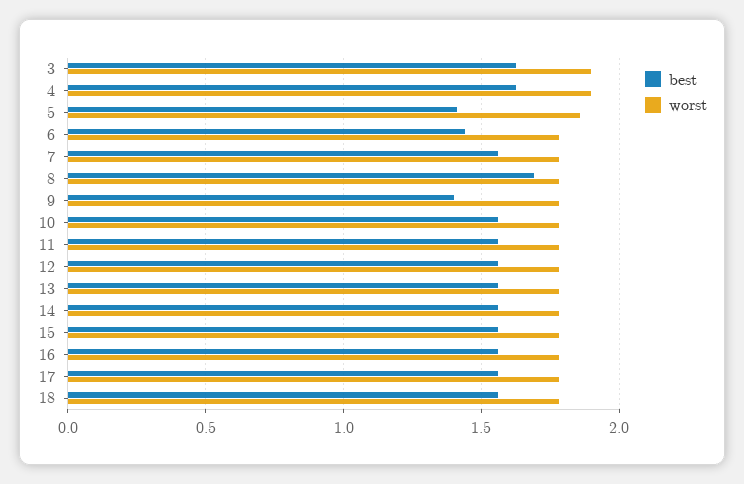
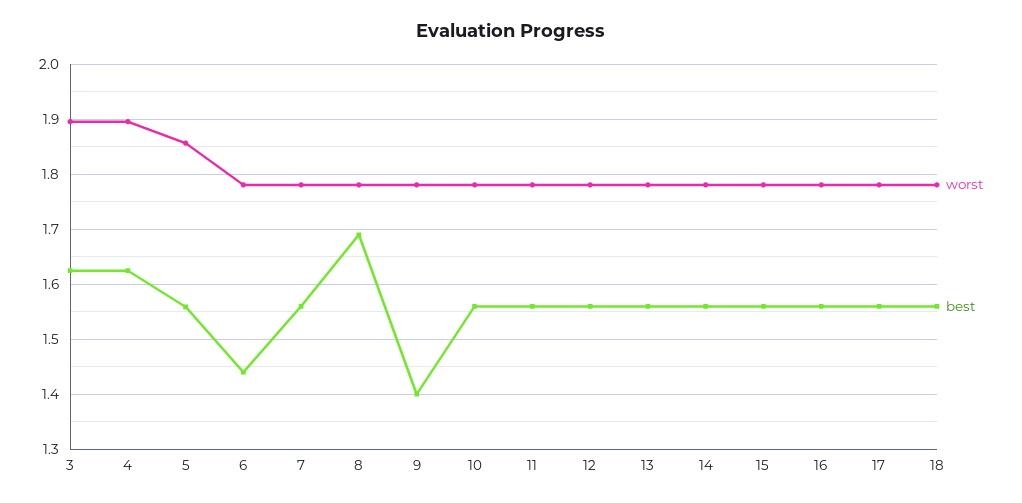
  {
    "best": {
      "3": 1.62,
      "4": 1.62,
-     "5": 1.4,
+     "5": 1.56,
      "6": 1.44,
      "7": 1.56,
      "8": 1.7,
      "9": 1.4,
      "10": 1.56,
      "11": 1.56,
      "12": 1.56,
      "13": 1.56,
      "14": 1.56,
      "15": 1.56,
      "16": 1.56,
      "17": 1.56,
      "18": 1.56
    },
    "worst": {
      "3": 1.9,
      "4": 1.9,
      "5": 1.86,
      "6": 1.78,
      "7": 1.78,
      "8": 1.78,
      "9": 1.78,
      "10": 1.78,
      "11": 1.78,
      "12": 1.78,
      "13": 1.78,
      "14": 1.78,
      "15": 1.78,
      "16": 1.78,
      "17": 1.78,
      "18": 1.78
    }
  }

